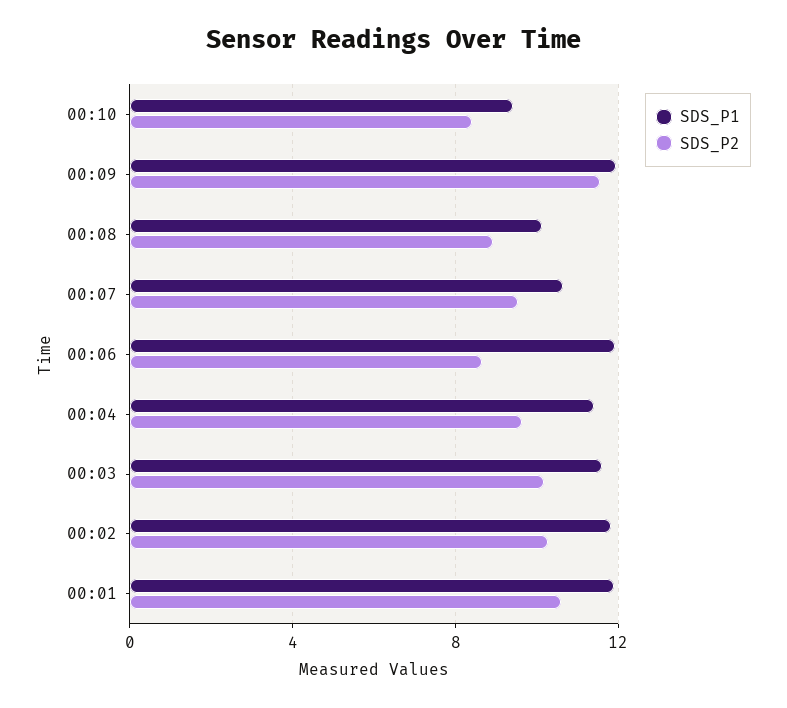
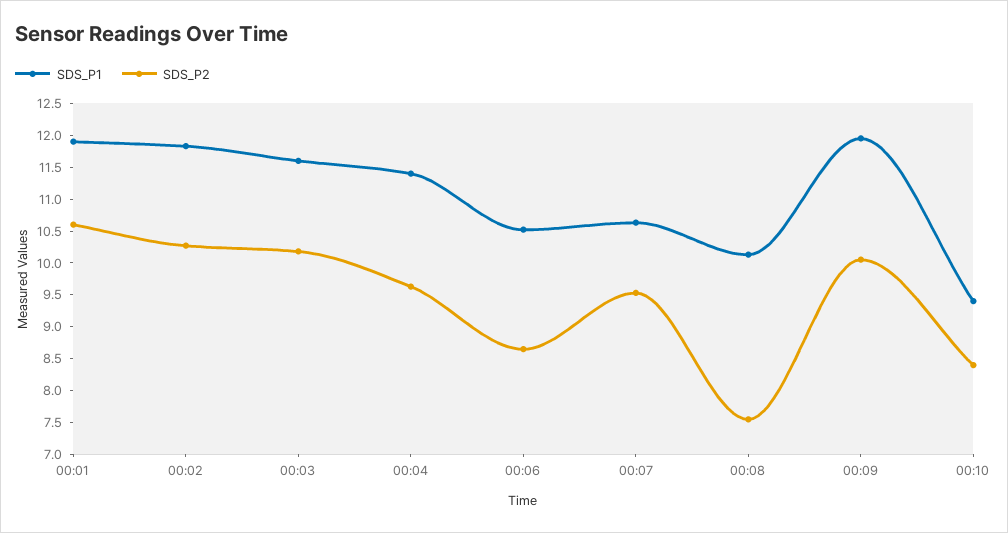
  {
    "SDS_P1": {
      "00:10": 9.5,
      "00:09": 12,
      "00:08": 10.25,
      "00:07": 10.75,
-     "00:06": 12,
+     "00:06": 10.5,
      "00:04": 11.5,
      "00:03": 11.5,
      "00:02": 11.75,
      "00:01": 12
    },
    "SDS_P2": {
      "00:10": 8.5,
-     "00:09": 11.5,
+     "00:09": 10,
-     "00:08": 9,
+     "00:08": 7.5,
      "00:07": 9.5,
      "00:06": 8.75,
      "00:04": 9.75,
      "00:03": 10.25,
      "00:02": 10.25,
      "00:01": 10.5
    }
  }

